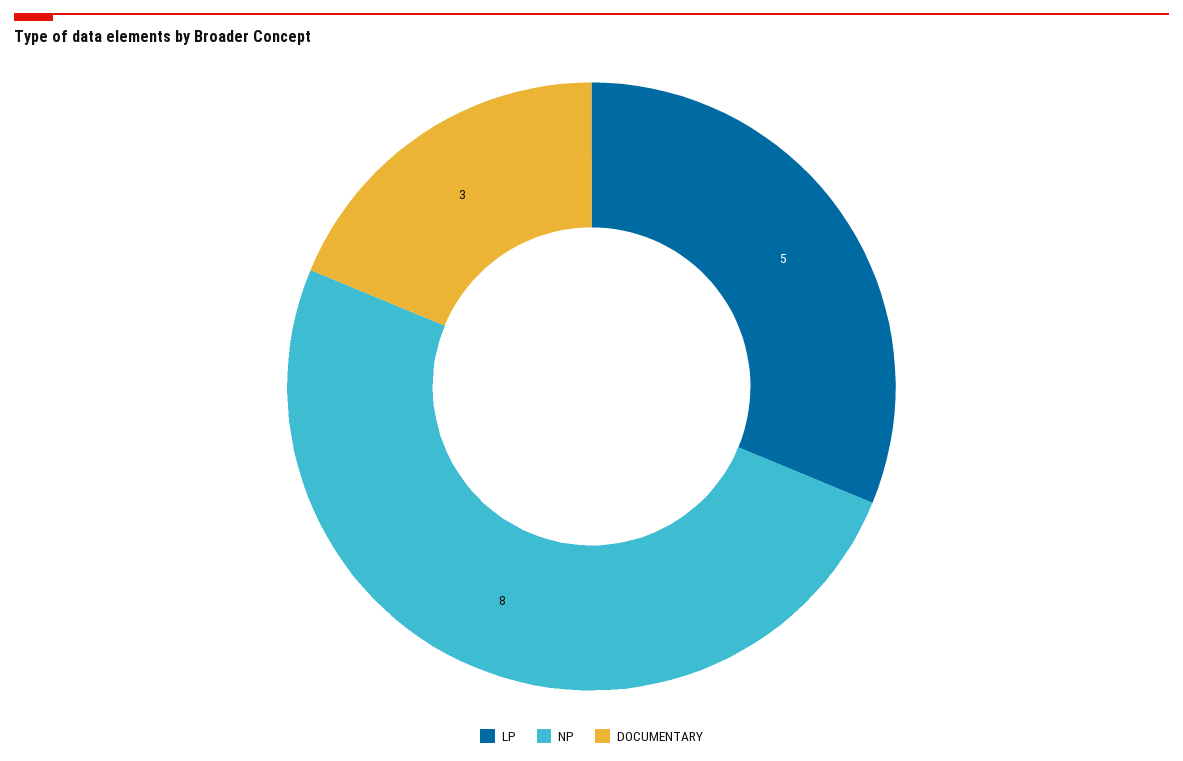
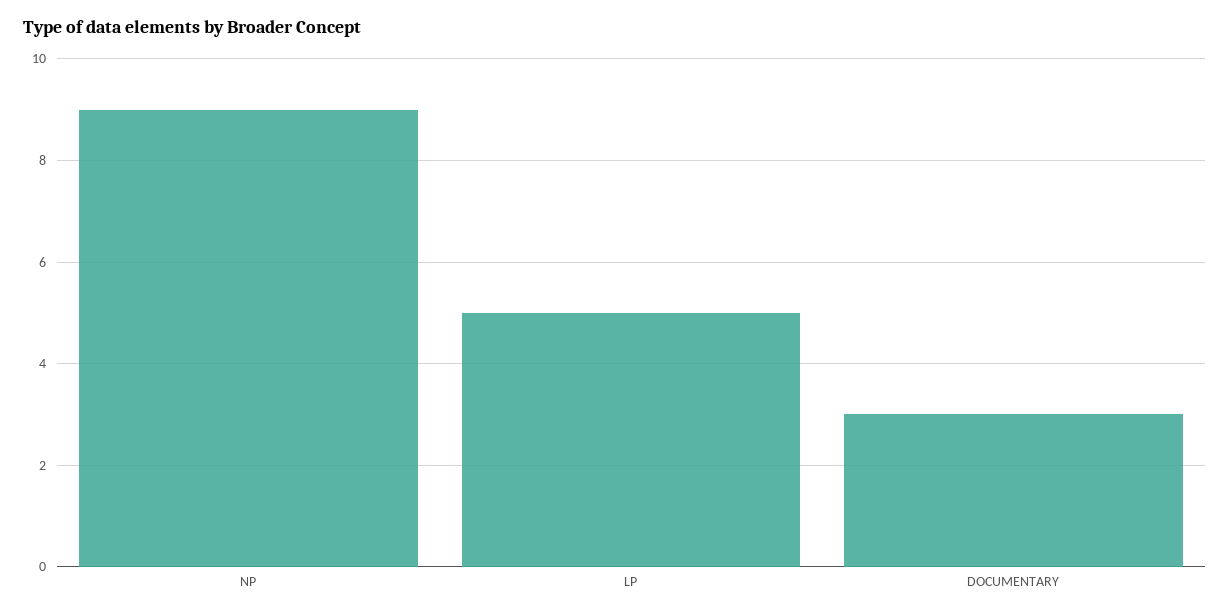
  {
    "LP": 5,
-   "NP": 8,
+   "NP": 9,
    "DOCUMENTARY": 3
  }

